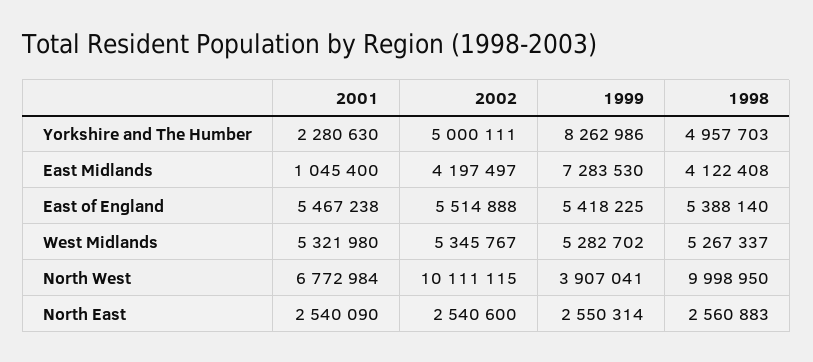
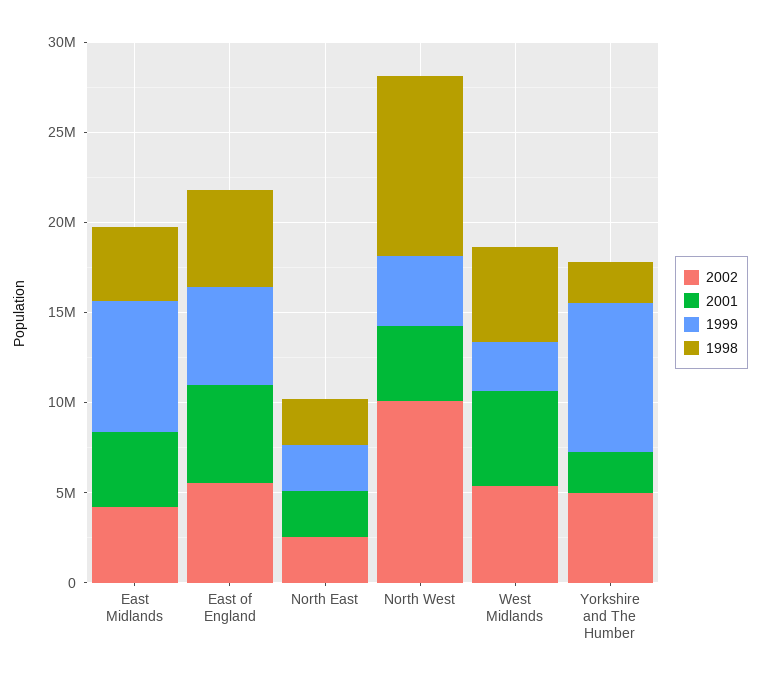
  {
    "2001": {
      "Yorkshire and The Humber": 2280630,
-     "East Midlands": 1045400,
+     "East Midlands": 4000000,
      "East of England": 5467238,
      "West Midlands": 5321980,
-     "North West": 6772984,
+     "North West": 4000000,
      "North East": 2540090
    },
    "2002": {
      "Yorkshire and The Humber": 5000111,
      "East Midlands": 4197497,
      "East of England": 5514888,
      "West Midlands": 5345767,
      "North West": 10111115,
      "North East": 2540600
    },
    "1999": {
      "Yorkshire and The Humber": 8262986,
      "East Midlands": 7283530,
      "East of England": 5418225,
-     "West Midlands": 5282702,
+     "West Midlands": 3000000,
      "North West": 3907041,
      "North East": 2550314
    },
    "1998": {
-     "Yorkshire and The Humber": 4957703,
+     "Yorkshire and The Humber": 2000000,
      "East Midlands": 4122408,
      "East of England": 5388140,
      "West Midlands": 5267337,
      "North West": 9998950,
      "North East": 2560883
    }
  }

